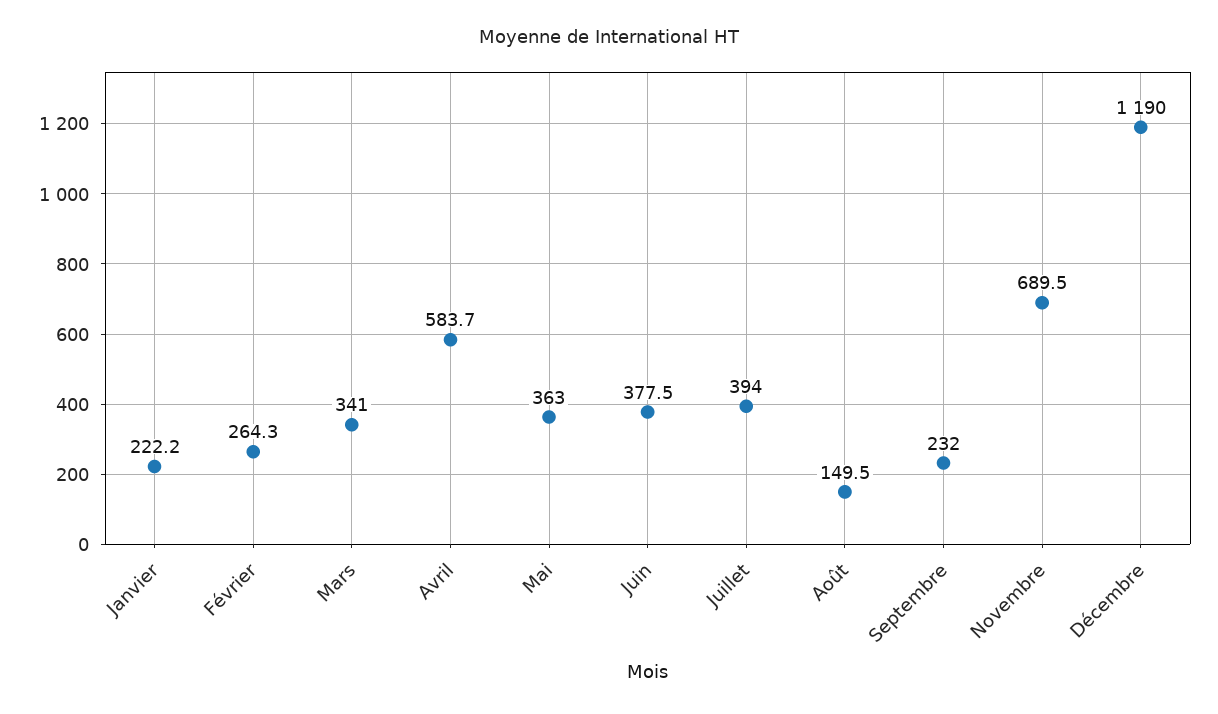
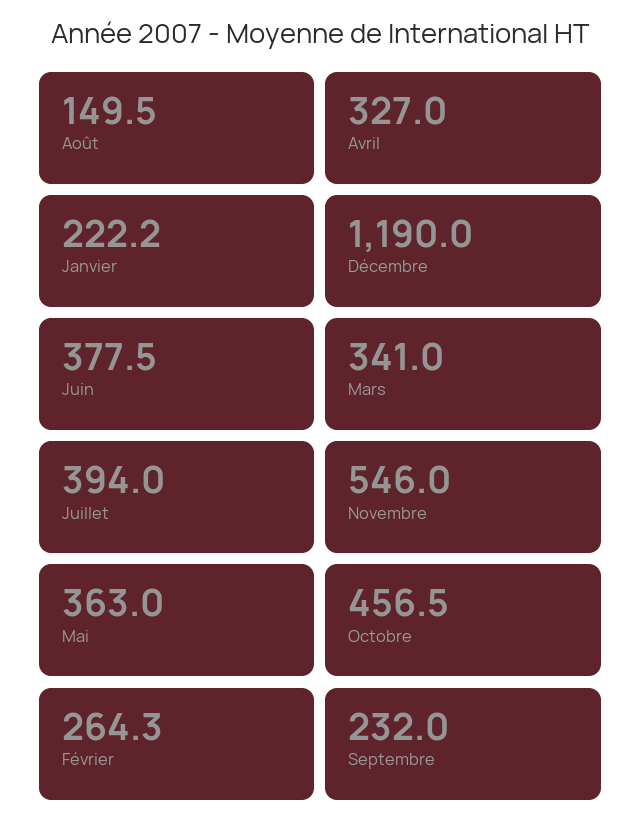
  {
    "Janvier": 222.2,
    "Février": 264.3,
    "Mars": 341,
-   "Avril": 583.7,
+   "Avril": 327,
    "Mai": 363,
    "Juin": 377.5,
    "Juillet": 394,
    "Août": 149.5,
    "Septembre": 232,
-   "Novembre": 689.5,
+   "Novembre": 546,
-   "Décembre": 1190
+   "Décembre": 1190,
+   "Octobre": 456.5
  }

